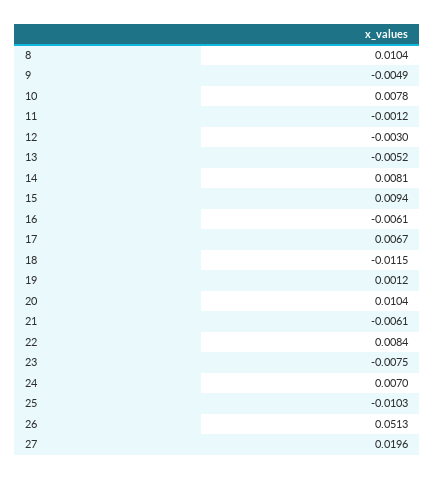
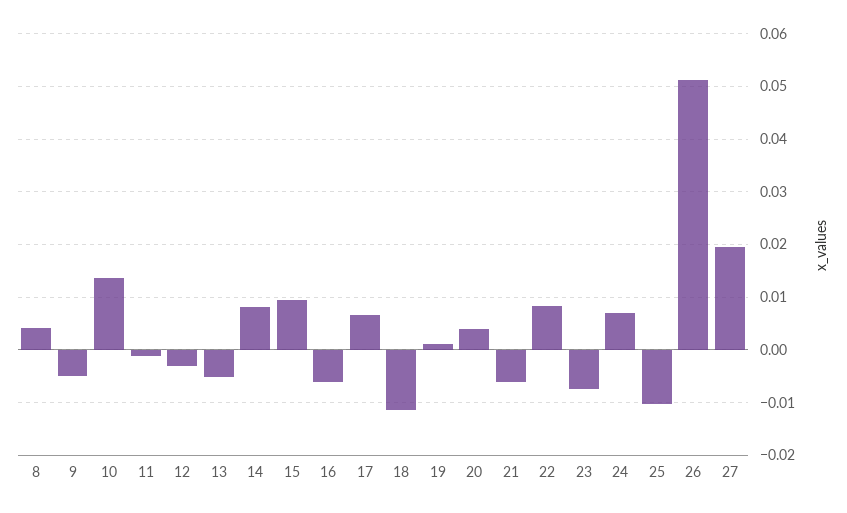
  {
-   "8": 0.0104,
+   "8": 0.004,
    "9": -0.0049,
-   "10": 0.0078,
+   "10": 0.014,
    "11": -0.0012,
    "12": -0.003,
    "13": -0.0052,
    "14": 0.0081,
    "15": 0.0094,
    "16": -0.0061,
    "17": 0.0067,
    "18": -0.0115,
    "19": 0.0012,
-   "20": 0.0104,
+   "20": 0.004,
    "21": -0.0061,
    "22": 0.0084,
    "23": -0.0075,
    "24": 0.007,
    "25": -0.0103,
    "26": 0.0513,
    "27": 0.0196
  }

